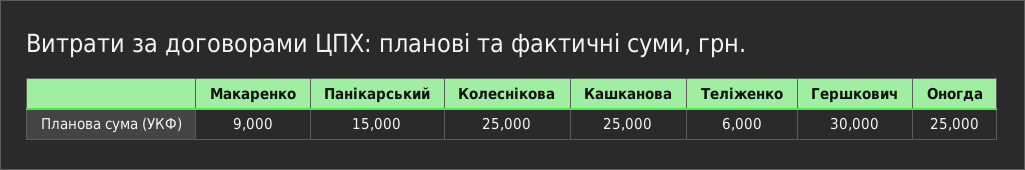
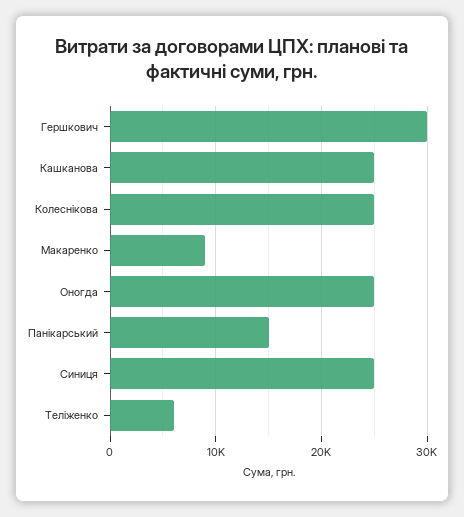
  {
    "Макаренко": 9000,
    "Панікарський": 15000,
    "Колеснікова": 25000,
    "Кашканова": 25000,
    "Теліженко": 6000,
    "Гершкович": 30000,
-   "Оногда": 25000
+   "Оногда": 25000,
+   "Синиця": 25000
  }

